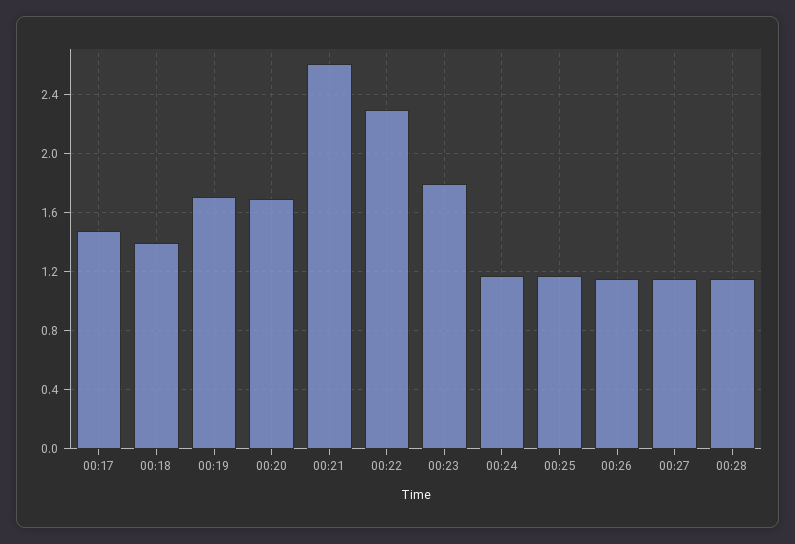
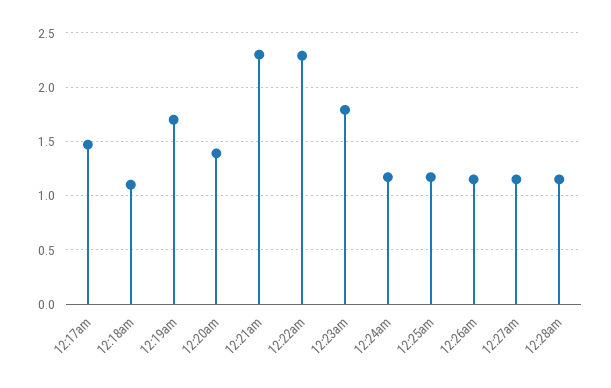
  {
    "00:17": 1.45,
-   "00:18": 1.4,
+   "00:18": 1.1,
    "00:19": 1.7,
-   "00:20": 1.7,
+   "00:20": 1.4,
-   "00:21": 2.6,
+   "00:21": 2.3,
    "00:22": 2.3,
    "00:23": 1.8,
    "00:24": 1.15,
    "00:25": 1.15,
    "00:26": 1.15,
    "00:27": 1.15,
    "00:28": 1.15
  }

